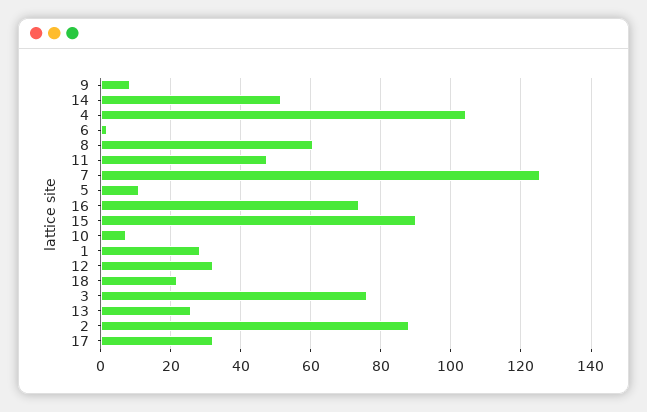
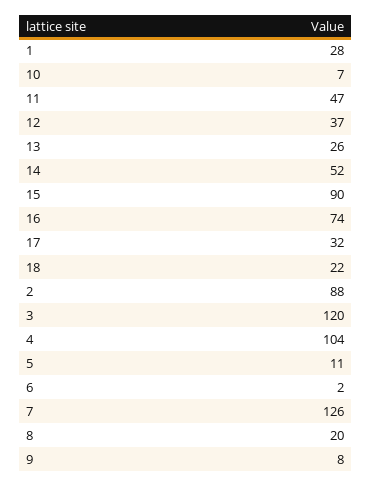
  {
    "9": 8,
    "14": 52,
    "4": 104,
    "6": 2,
-   "8": 60,
+   "8": 20,
    "11": 47,
    "7": 126,
    "5": 11,
    "16": 74,
    "15": 90,
    "10": 7,
    "1": 28,
-   "12": 32,
+   "12": 37,
    "18": 22,
-   "3": 76,
+   "3": 120,
    "13": 26,
    "2": 88,
    "17": 32
  }

